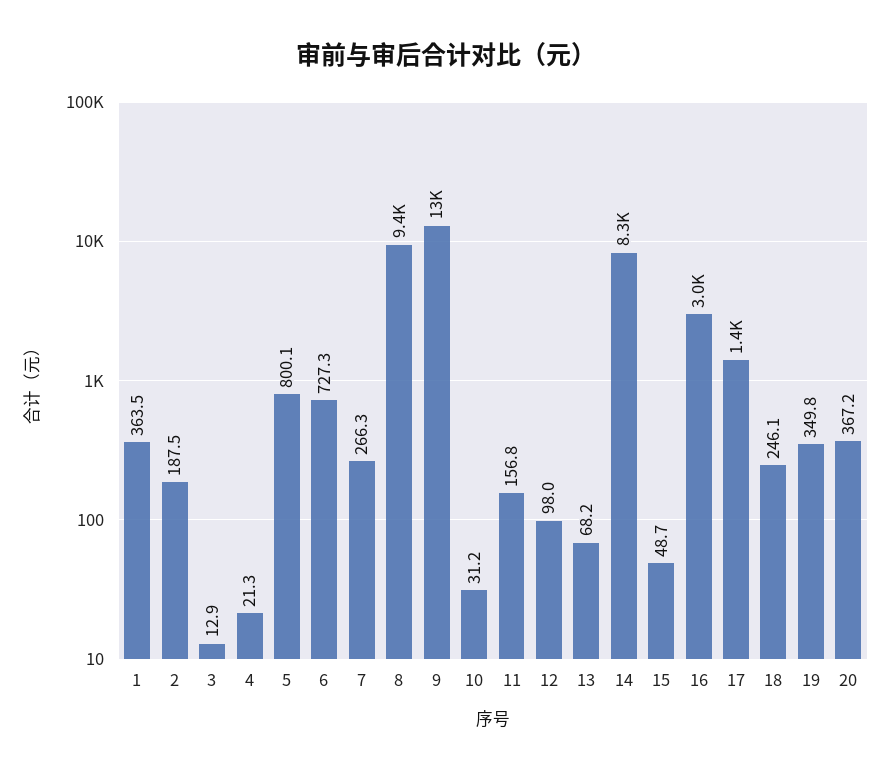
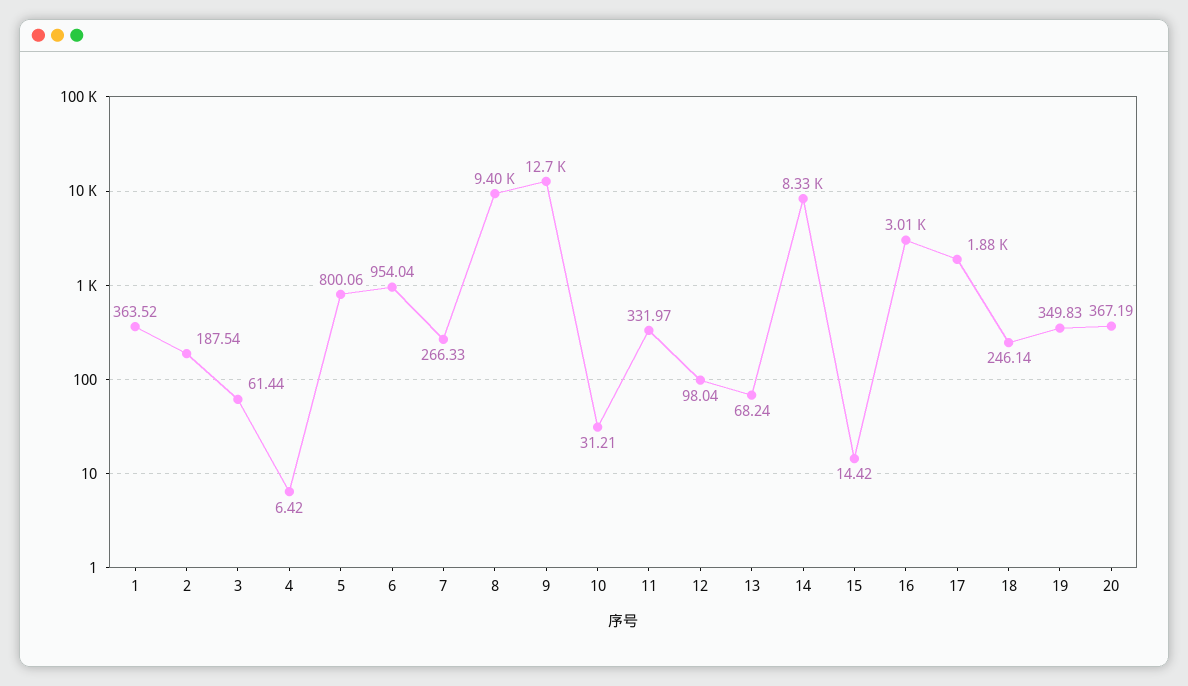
  {
    "1": 363.52,
    "2": 187.54,
-   "3": 12.9,
+   "3": 61.44,
-   "4": 21.3,
+   "4": 6.42,
    "5": 800.06,
-   "6": 727.3,
+   "6": 954.04,
    "7": 266.33,
    "8": 9400,
    "9": 12700,
    "10": 31.21,
-   "11": 156.8,
+   "11": 331.97,
    "12": 98.04,
    "13": 68.24,
    "14": 8330,
-   "15": 48.7,
+   "15": 14.42,
    "16": 3010,
-   "17": 1400,
+   "17": 1880,
    "18": 246.14,
    "19": 349.83,
    "20": 367.19
  }

